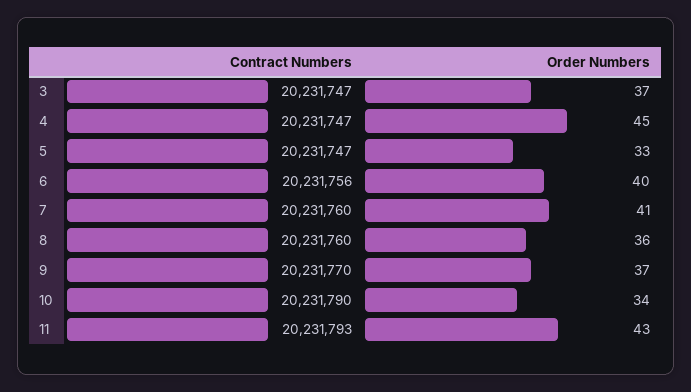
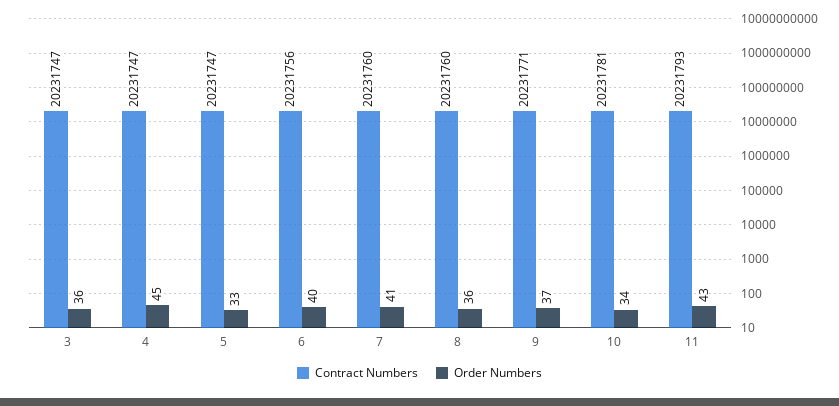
  {
    "Contract Numbers": {
      "3": 20231747,
      "4": 20231747,
      "5": 20231747,
      "6": 20231756,
      "7": 20231760,
      "8": 20231760,
-     "9": 20231770,
+     "9": 20231771,
-     "10": 20231790,
+     "10": 20231781,
      "11": 20231793
    },
    "Order Numbers": {
-     "3": 37,
+     "3": 36,
      "4": 45,
      "5": 33,
      "6": 40,
      "7": 41,
      "8": 36,
      "9": 37,
      "10": 34,
      "11": 43
    }
  }

